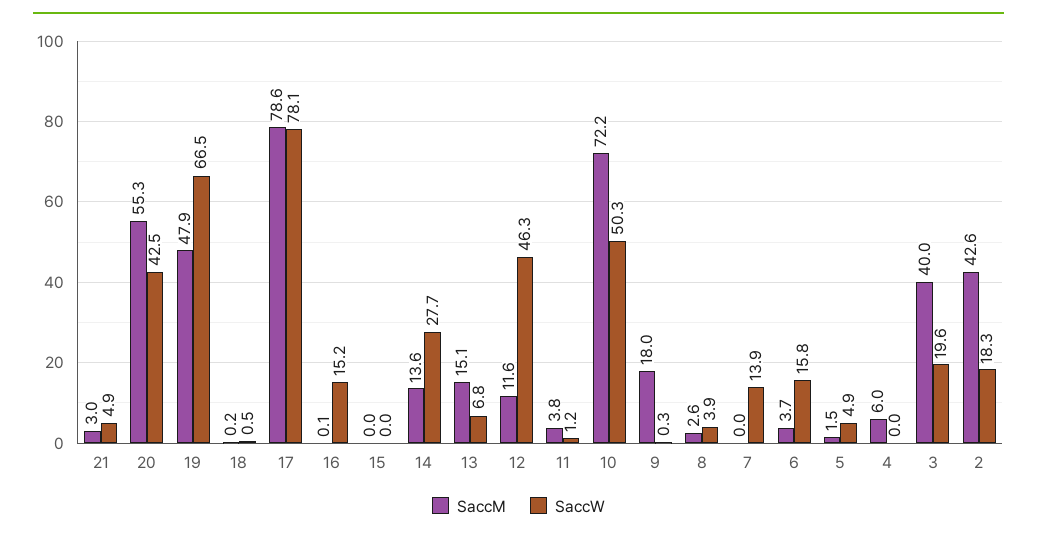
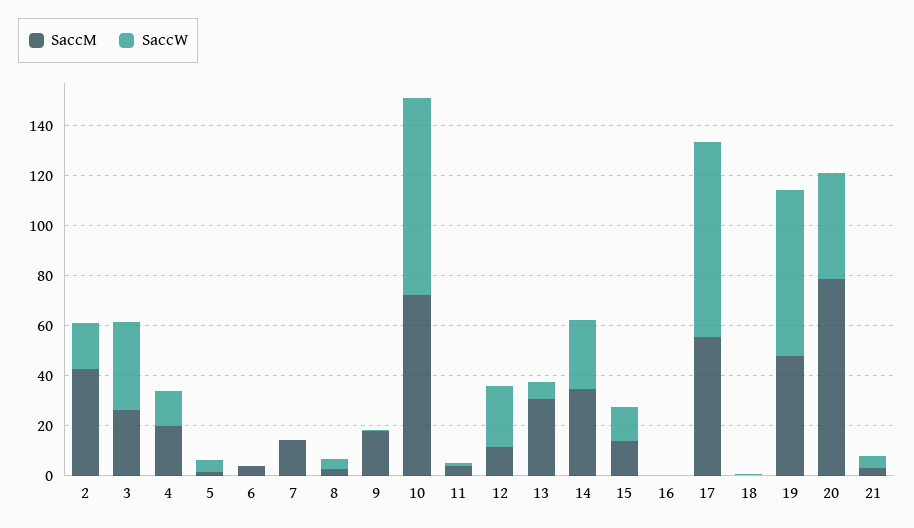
  {
    "SaccM": {
      "21": 3,
-     "20": 55.3,
+     "20": 80,
      "19": 47.9,
      "18": 0.2,
-     "17": 78.6,
+     "17": 55,
      "16": 0.1,
-     "15": 0,
+     "15": 15,
-     "14": 13.6,
+     "14": 35,
-     "13": 15.1,
+     "13": 30,
      "12": 11.6,
      "11": 3.8,
      "10": 72.2,
      "9": 18,
      "8": 2.6,
-     "7": 0,
+     "7": 15,
      "6": 3.7,
      "5": 1.5,
-     "4": 6,
+     "4": 20,
-     "3": 40,
+     "3": 25,
      "2": 42.6
    },
    "SaccW": {
      "21": 4.9,
      "20": 42.5,
      "19": 66.5,
      "18": 0.5,
      "17": 78.1,
-     "16": 15.2,
+     "16": 0,
-     "15": 0,
+     "15": 15,
      "14": 27.7,
      "13": 6.8,
-     "12": 46.3,
+     "12": 25,
      "11": 1.2,
-     "10": 50.3,
+     "10": 80,
      "9": 0.3,
      "8": 3.9,
-     "7": 13.9,
+     "7": 0,
-     "6": 15.8,
+     "6": 0,
      "5": 4.9,
-     "4": 0,
+     "4": 15,
-     "3": 19.6,
+     "3": 35,
      "2": 18.3
    }
  }

